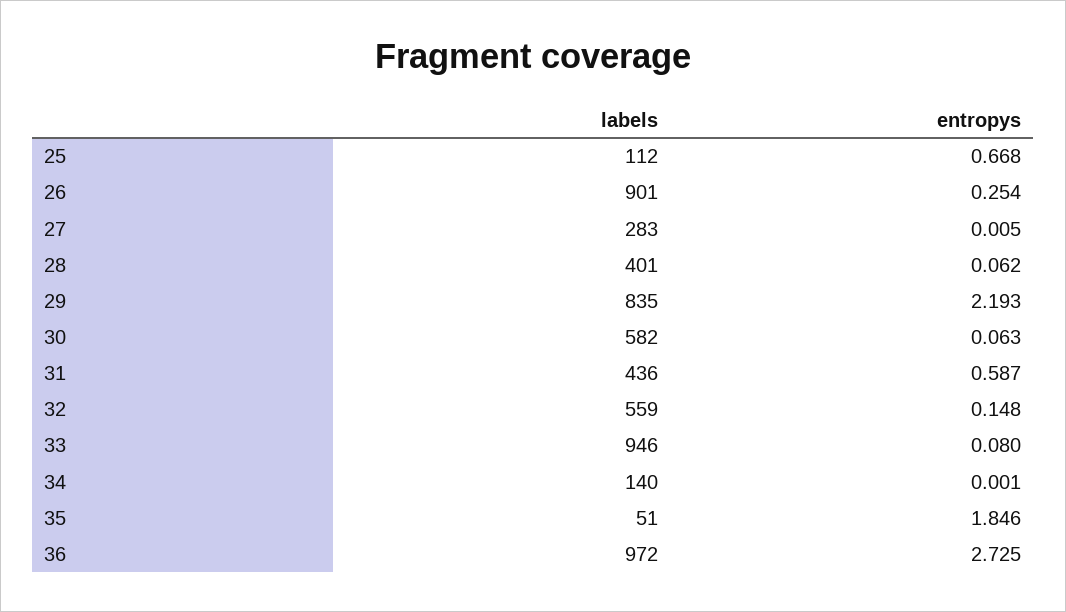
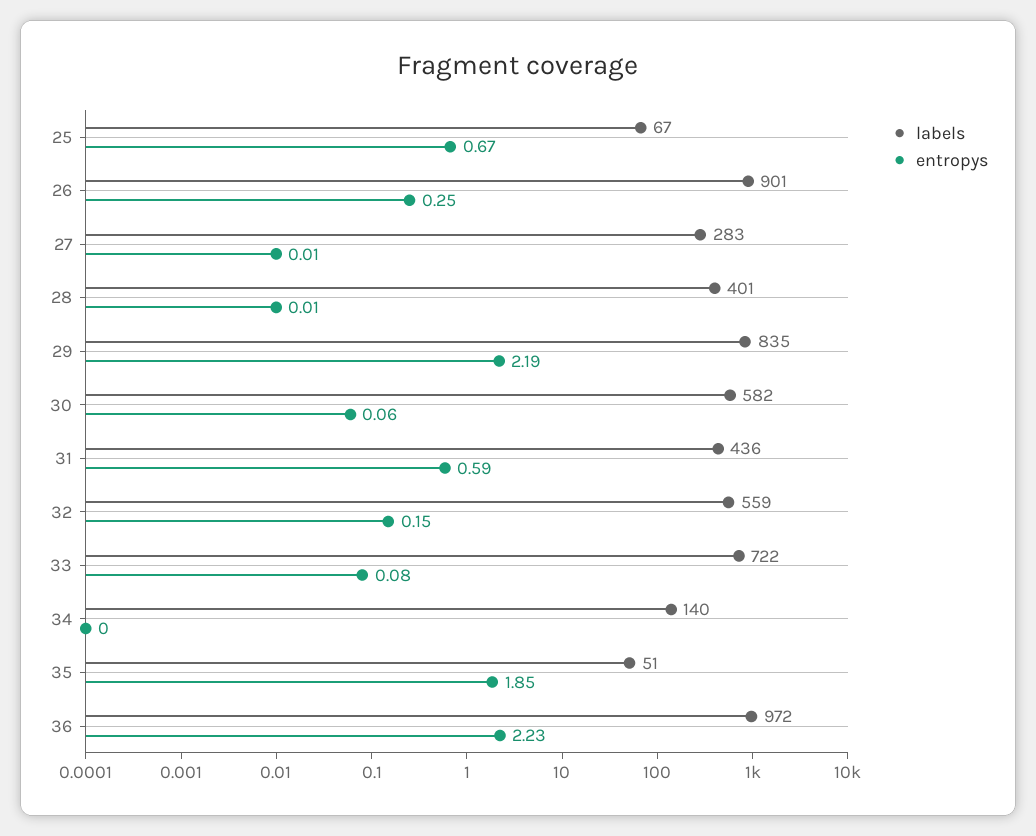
  {
    "labels": {
-     "25": 112,
+     "25": 67,
      "26": 901,
      "27": 283,
      "28": 401,
      "29": 835,
      "30": 582,
      "31": 436,
      "32": 559,
-     "33": 946,
+     "33": 722,
      "34": 140,
      "35": 51,
      "36": 972
    },
    "entropys": {
      "25": 0.668,
      "26": 0.254,
      "27": 0.005,
-     "28": 0.062,
+     "28": 0.01,
      "29": 2.193,
      "30": 0.063,
      "31": 0.587,
      "32": 0.148,
      "33": 0.08,
      "34": 0.001,
      "35": 1.846,
-     "36": 2.725
+     "36": 2.23
    }
  }

